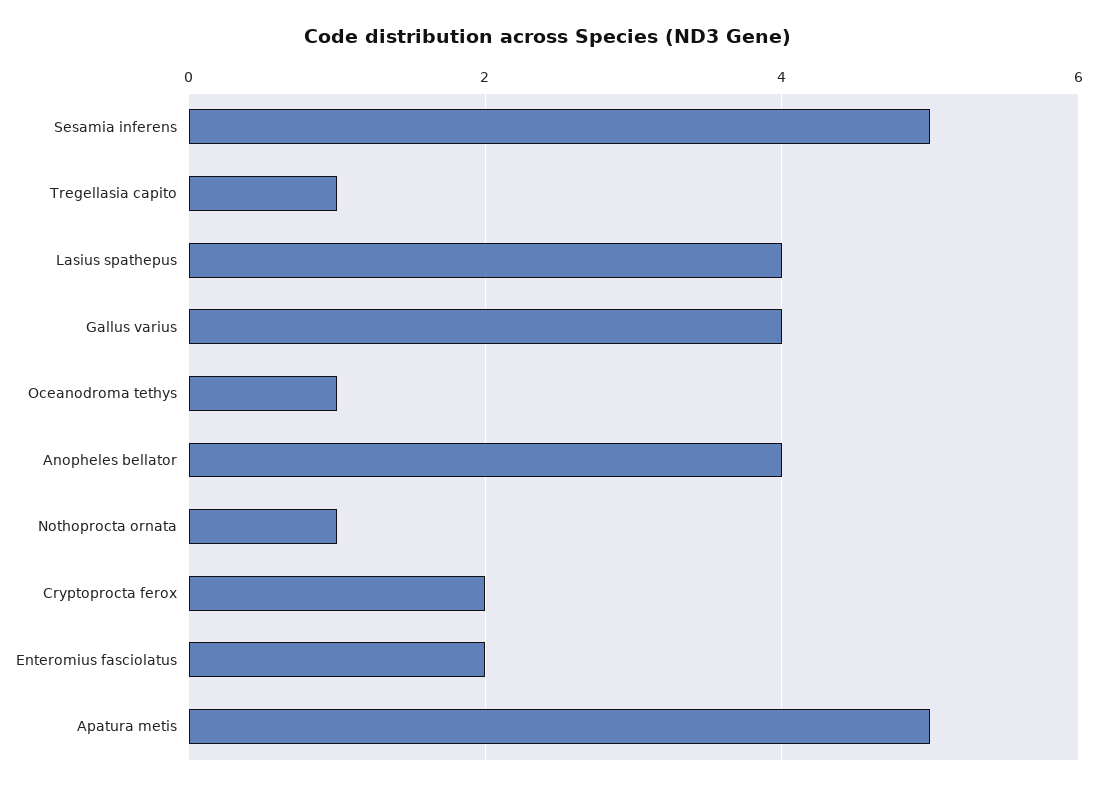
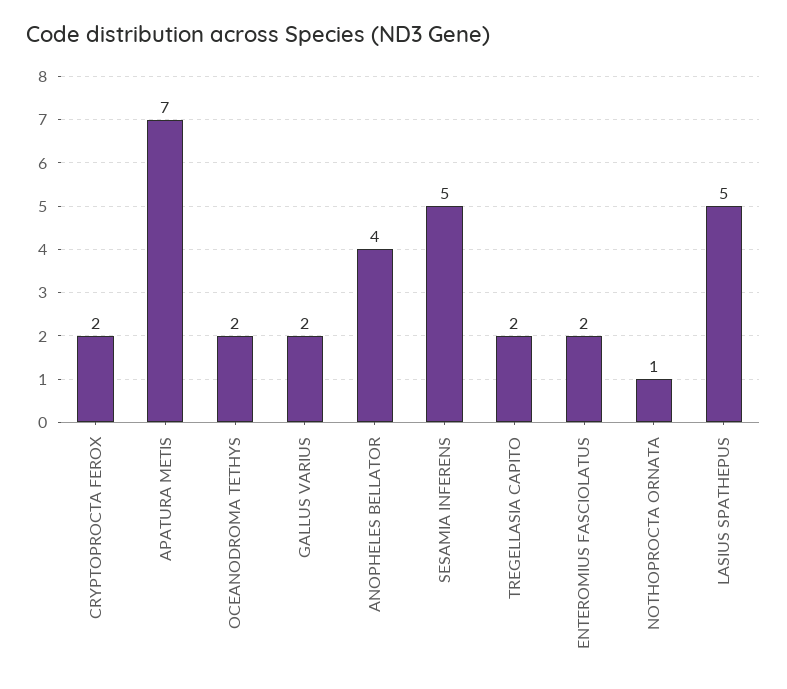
  {
    "Sesamia inferens": 5,
-   "Tregellasia capito": 1,
+   "Tregellasia capito": 2,
-   "Lasius spathepus": 4,
+   "Lasius spathepus": 5,
-   "Gallus varius": 4,
+   "Gallus varius": 2,
-   "Oceanodroma tethys": 1,
+   "Oceanodroma tethys": 2,
    "Anopheles bellator": 4,
    "Nothoprocta ornata": 1,
    "Cryptoprocta ferox": 2,
    "Enteromius fasciolatus": 2,
-   "Apatura metis": 5
+   "Apatura metis": 7
  }

